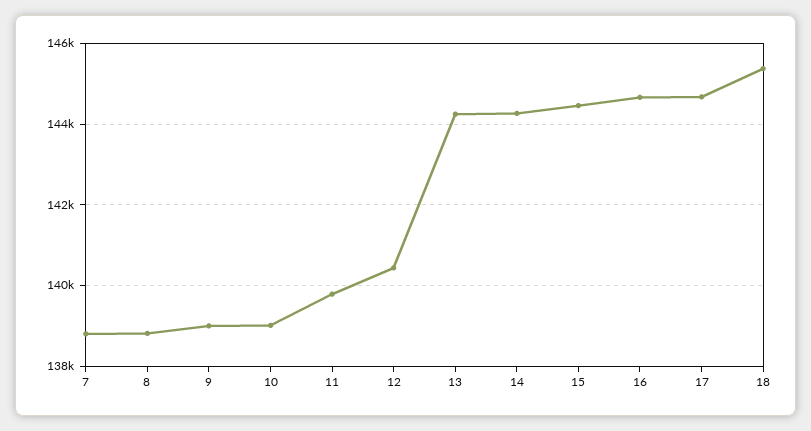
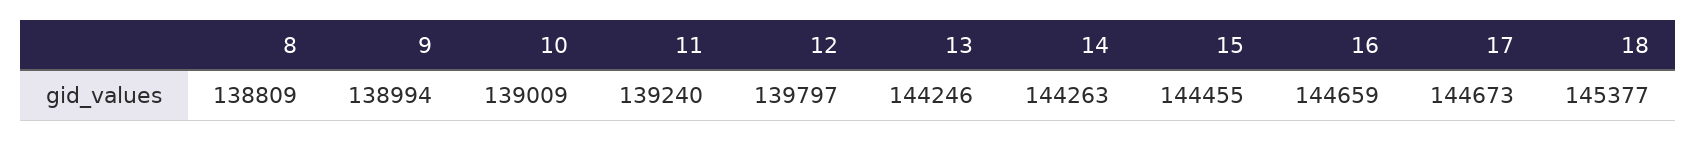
  {
-   "7": 138800,
    "8": 138809,
    "9": 138994,
    "10": 139009,
-   "11": 139800,
+   "11": 139240,
-   "12": 140400,
+   "12": 139797,
    "13": 144246,
    "14": 144263,
    "15": 144455,
    "16": 144659,
    "17": 144673,
    "18": 145377
  }

